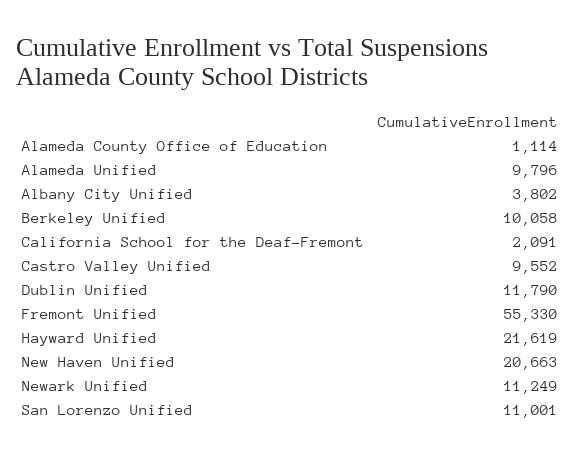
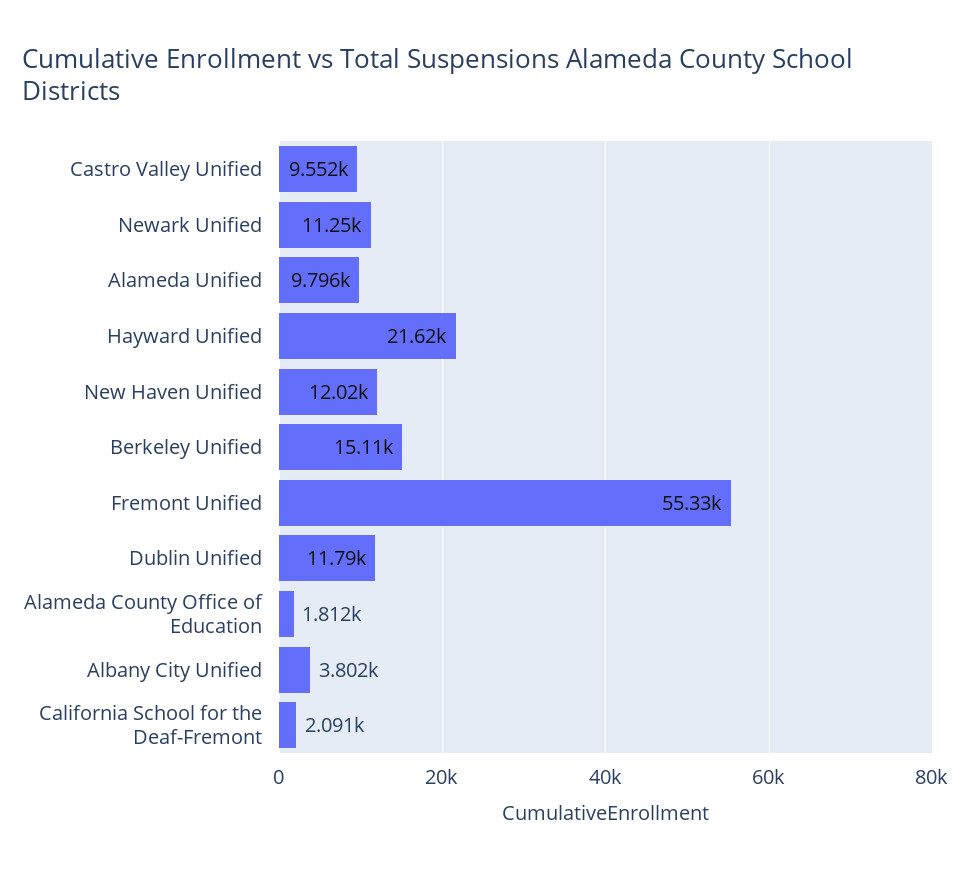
  {
-   "Alameda County Office of Education": 1114,
+   "Alameda County Office of Education": 1812,
    "Alameda Unified": 9796,
    "Albany City Unified": 3802,
-   "Berkeley Unified": 10058,
+   "Berkeley Unified": 15110,
    "California School for the Deaf-Fremont": 2091,
    "Castro Valley Unified": 9552,
    "Dublin Unified": 11790,
    "Fremont Unified": 55330,
    "Hayward Unified": 21619,
-   "New Haven Unified": 20663,
+   "New Haven Unified": 12020,
-   "Newark Unified": 11249,
+   "Newark Unified": 11249
-   "San Lorenzo Unified": 11001
  }

